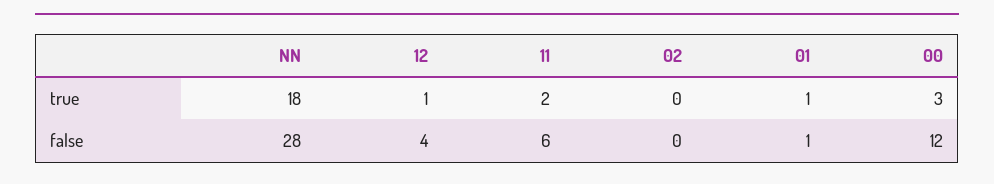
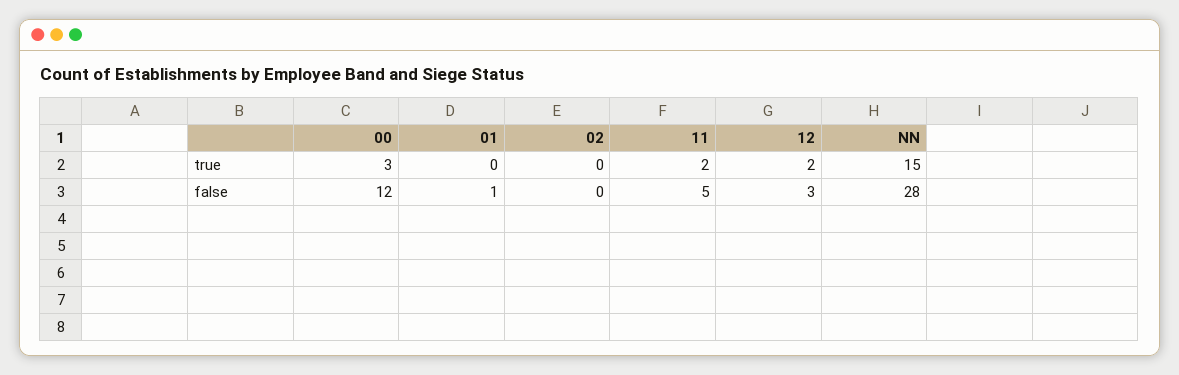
  {
    "NN": {
-     "true": 18,
+     "true": 15,
      "false": 28
    },
    "12": {
-     "true": 1,
+     "true": 2,
-     "false": 4
+     "false": 3
    },
    "11": {
      "true": 2,
-     "false": 6
+     "false": 5
    },
    "02": {
      "true": 0,
      "false": 0
    },
    "01": {
-     "true": 1,
+     "true": 0,
      "false": 1
    },
    "00": {
      "true": 3,
      "false": 12
    }
  }

